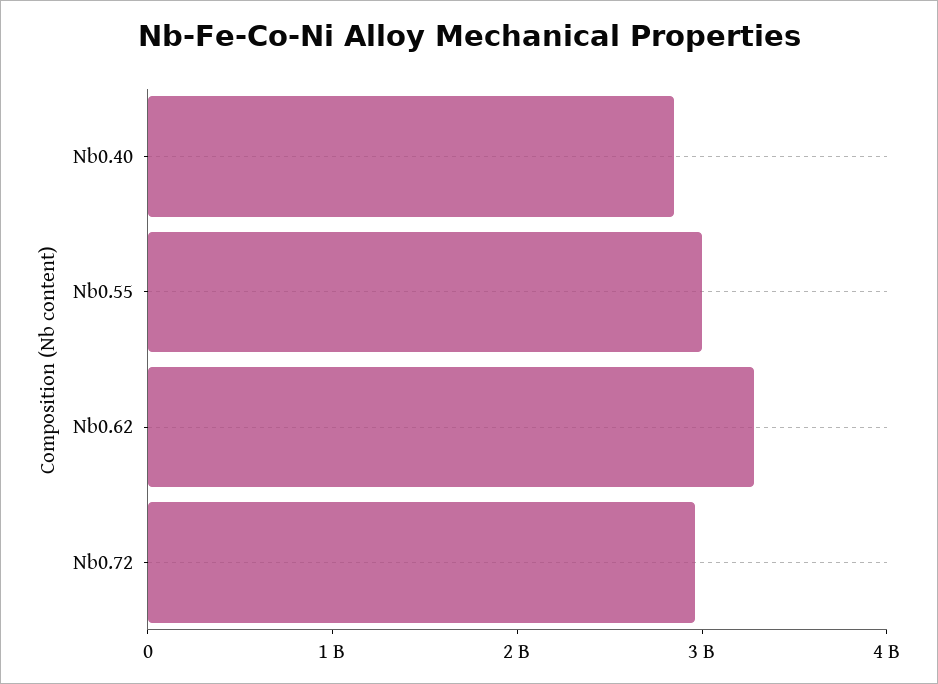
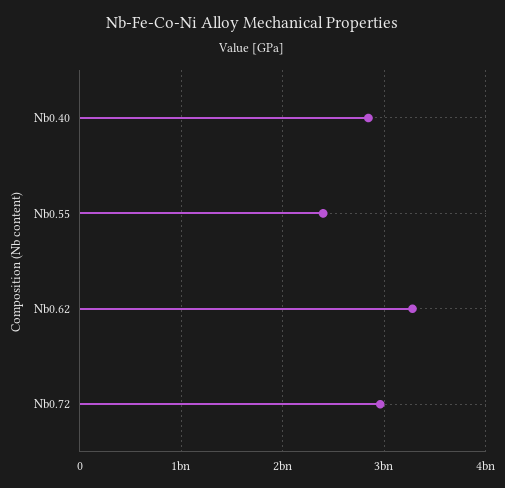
  {
    "Nb0.40": 2800000000,
-   "Nb0.55": 3000000000,
+   "Nb0.55": 2400000000,
    "Nb0.62": 3300000000,
    "Nb0.72": 3000000000
  }

